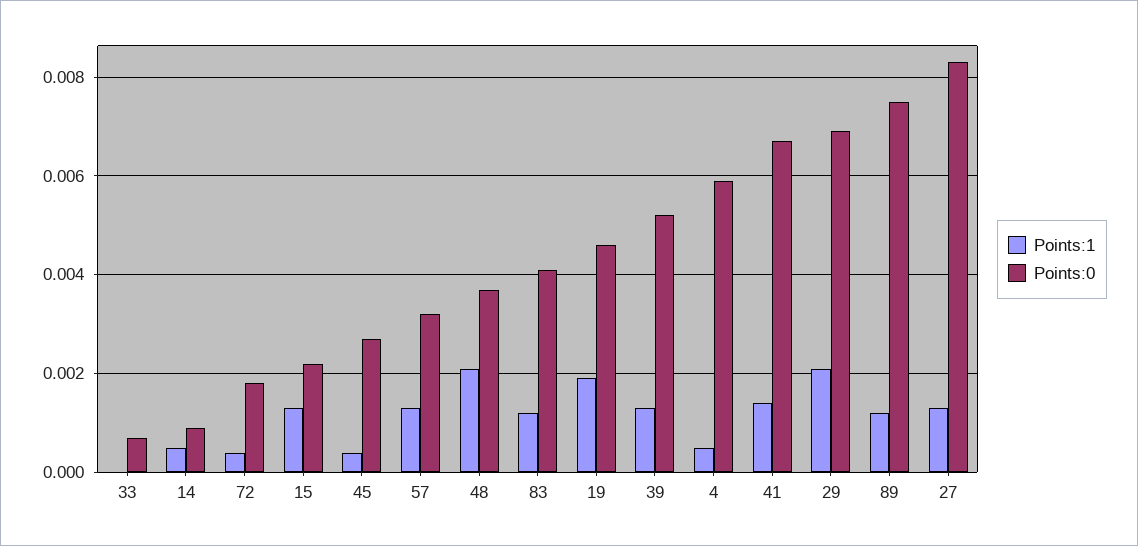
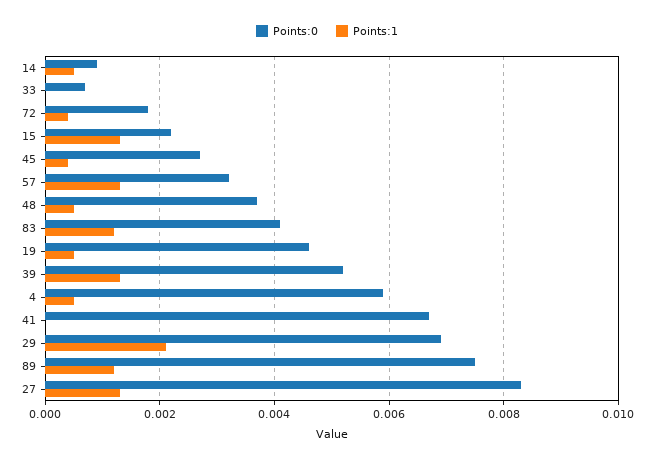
  {
    "Points:1": {
      "33": 0,
      "14": 0.0005,
      "72": 0.0005,
      "15": 0.0015,
      "45": 0.0005,
      "57": 0.0015,
-     "48": 0.002,
+     "48": 0.0005,
      "83": 0.001,
-     "19": 0.002,
+     "19": 0.0005,
      "39": 0.0015,
      "4": 0.0005,
-     "41": 0.0015,
+     "41": 0,
      "29": 0.002,
      "89": 0.001,
      "27": 0.0015
    },
    "Points:0": {
      "33": 0.0005,
      "14": 0.001,
      "72": 0.002,
      "15": 0.002,
      "45": 0.0025,
      "57": 0.003,
      "48": 0.0035,
      "83": 0.004,
      "19": 0.0045,
      "39": 0.005,
      "4": 0.006,
      "41": 0.0065,
      "29": 0.007,
      "89": 0.0075,
      "27": 0.0085
    }
  }

